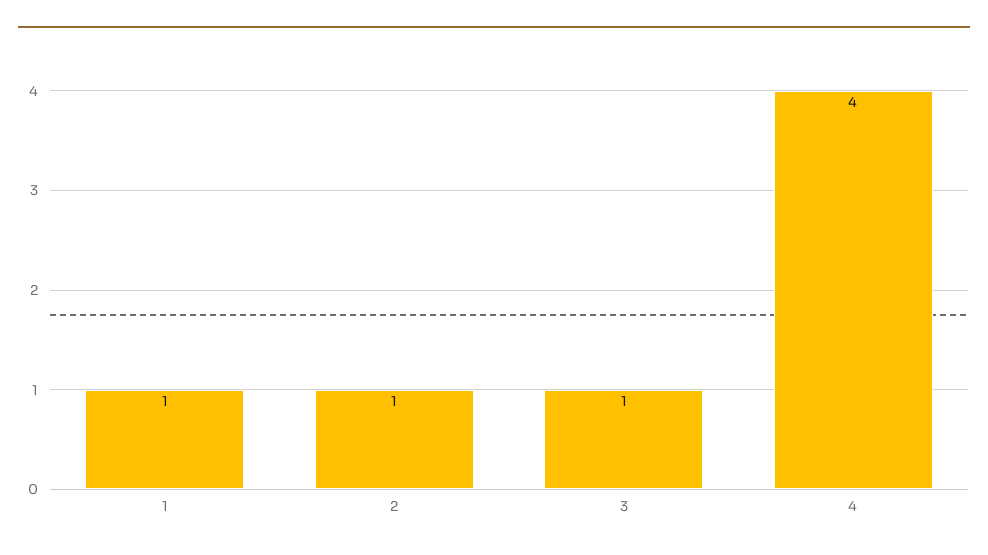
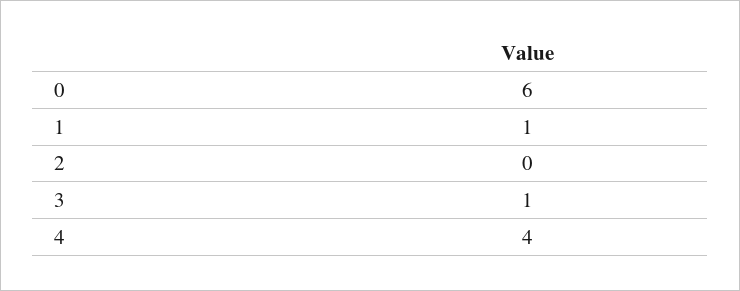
  {
    "1": 1,
-   "2": 1,
+   "2": 0,
    "3": 1,
-   "4": 4
+   "4": 4,
+   "0": 6
  }

